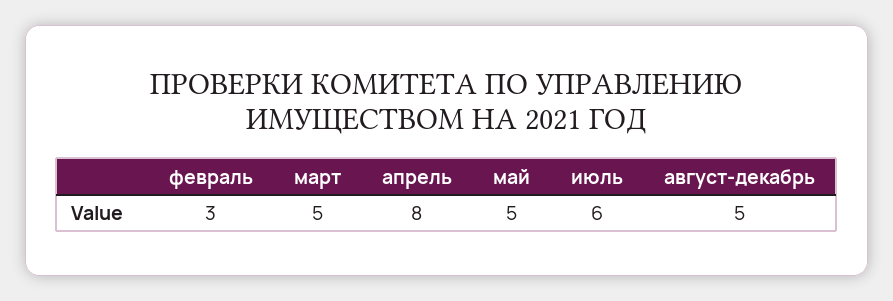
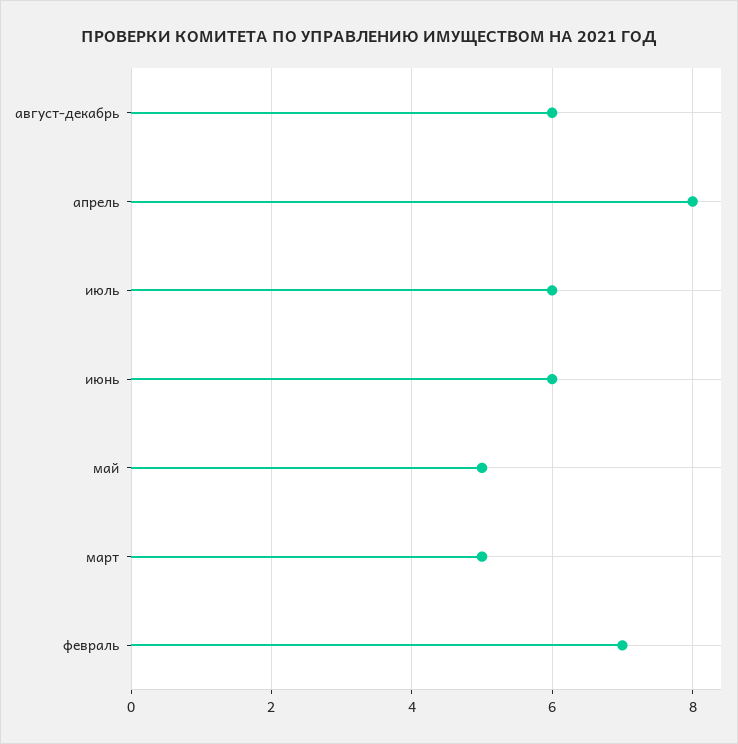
  {
-   "февраль": 3,
+   "февраль": 7,
    "март": 5,
    "апрель": 8,
    "май": 5,
    "июль": 6,
-   "август-декабрь": 5
+   "август-декабрь": 6,
+   "июнь": 6
  }

